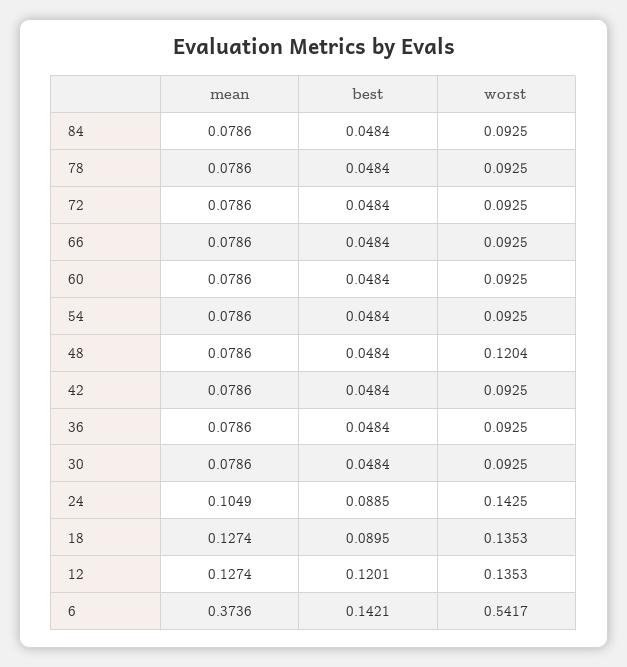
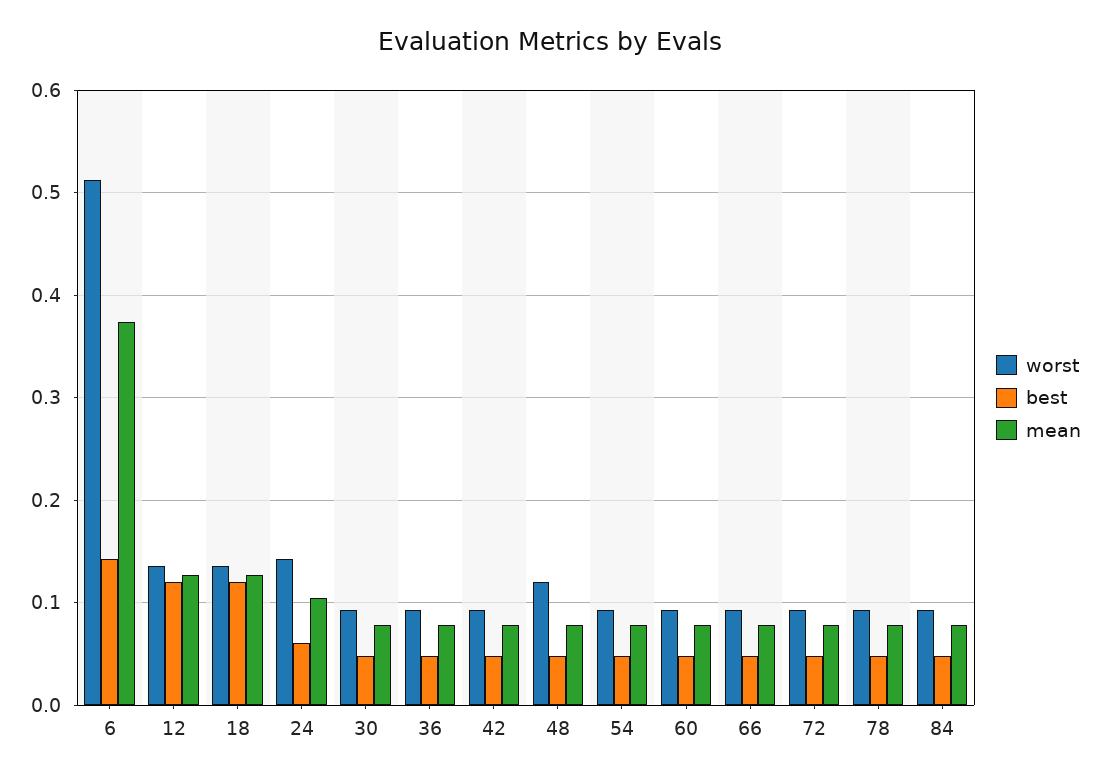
  {
    "mean": {
      "84": 0.0786,
      "78": 0.0786,
      "72": 0.0786,
      "66": 0.0786,
      "60": 0.0786,
      "54": 0.0786,
      "48": 0.0786,
      "42": 0.0786,
      "36": 0.0786,
      "30": 0.0786,
      "24": 0.1049,
      "18": 0.1274,
      "12": 0.1274,
      "6": 0.3736
    },
    "best": {
      "84": 0.0484,
      "78": 0.0484,
      "72": 0.0484,
      "66": 0.0484,
      "60": 0.0484,
      "54": 0.0484,
      "48": 0.0484,
      "42": 0.0484,
      "36": 0.0484,
      "30": 0.0484,
-     "24": 0.0885,
+     "24": 0.06,
-     "18": 0.0895,
+     "18": 0.12,
      "12": 0.1201,
      "6": 0.1421
    },
    "worst": {
      "84": 0.0925,
      "78": 0.0925,
      "72": 0.0925,
      "66": 0.0925,
      "60": 0.0925,
      "54": 0.0925,
      "48": 0.1204,
      "42": 0.0925,
      "36": 0.0925,
      "30": 0.0925,
      "24": 0.1425,
      "18": 0.1353,
      "12": 0.1353,
-     "6": 0.5417
+     "6": 0.51
    }
  }

